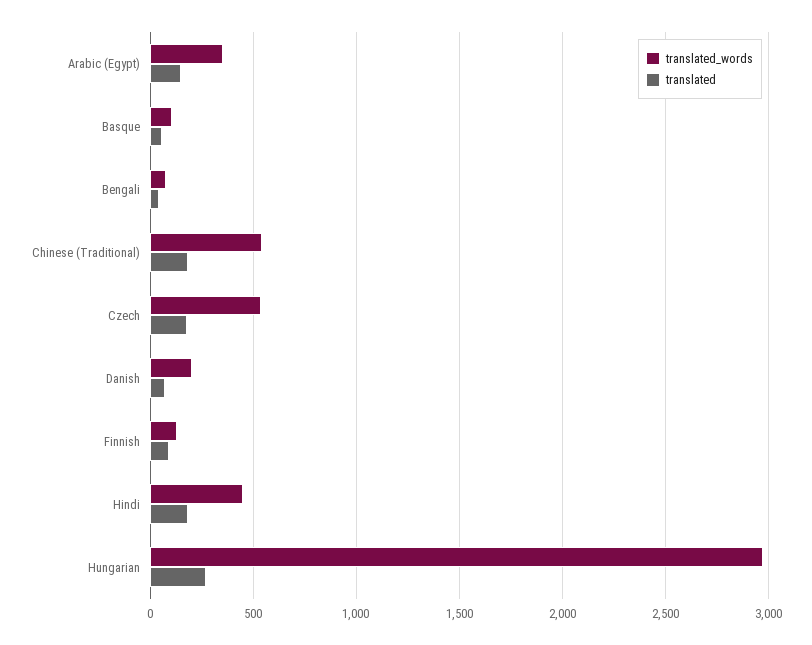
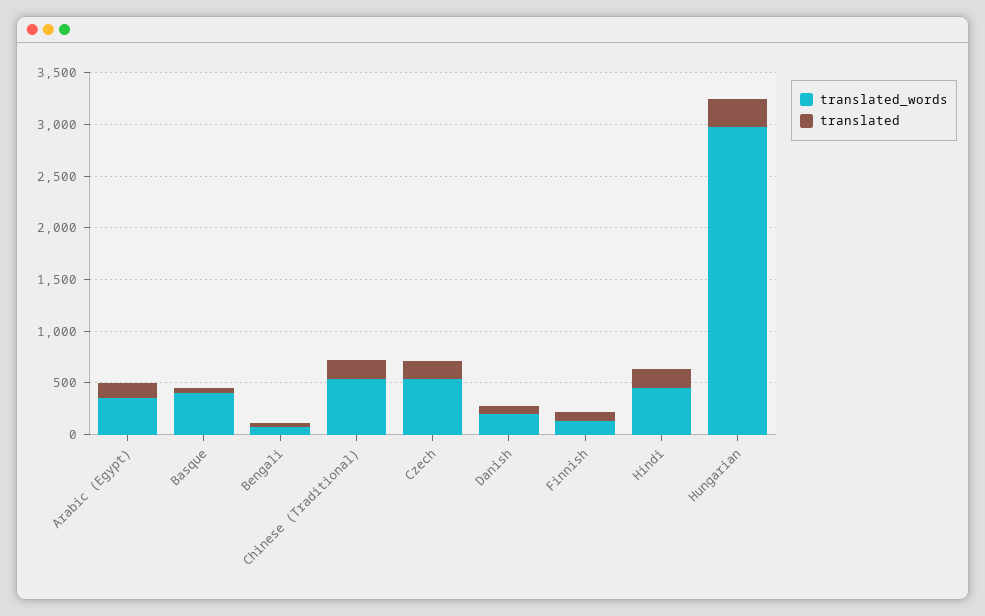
  {
    "translated_words": {
      "Arabic (Egypt)": 350,
-     "Basque": 100,
+     "Basque": 400,
      "Bengali": 100,
      "Chinese (Traditional)": 550,
      "Czech": 550,
      "Danish": 200,
      "Finnish": 150,
      "Hindi": 450,
      "Hungarian": 2950
    },
    "translated": {
      "Arabic (Egypt)": 150,
      "Basque": 50,
      "Bengali": 50,
      "Chinese (Traditional)": 200,
      "Czech": 200,
      "Danish": 50,
      "Finnish": 100,
      "Hindi": 200,
      "Hungarian": 250
    }
  }

